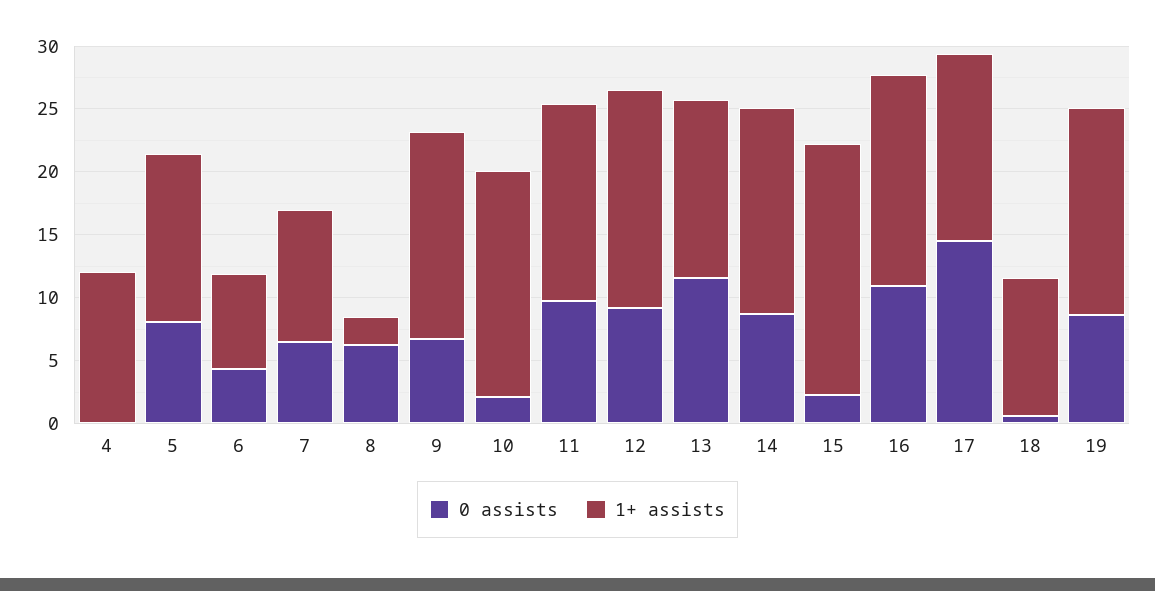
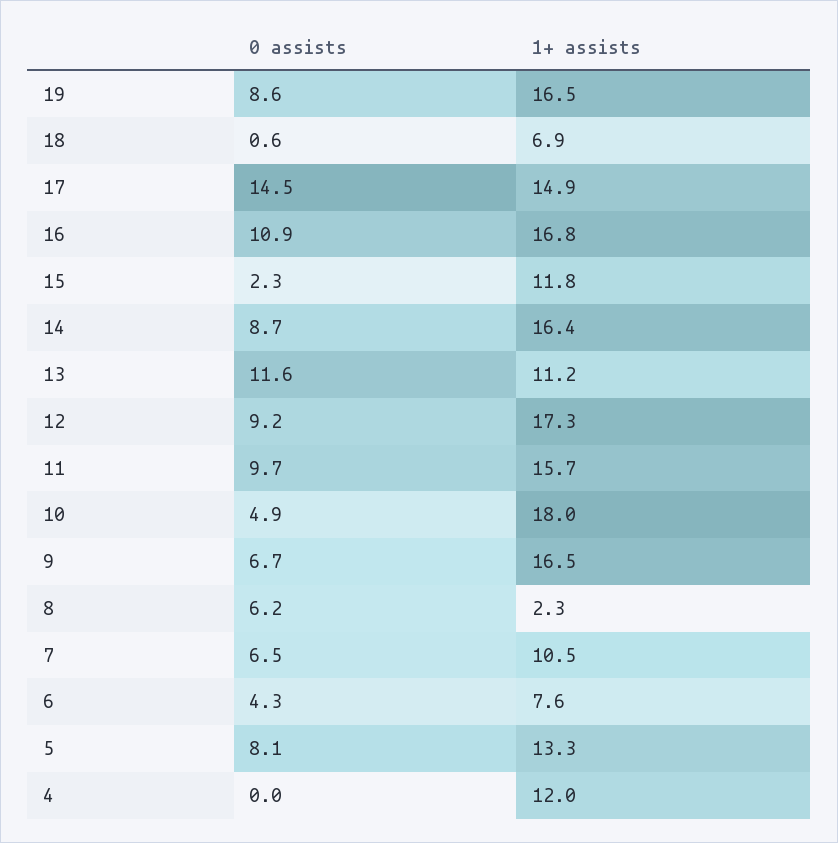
  {
    "0 assists": {
      "4": 0,
      "5": 8.1,
      "6": 4.3,
      "7": 6.5,
      "8": 6.2,
      "9": 6.7,
-     "10": 2,
+     "10": 4.9,
      "11": 9.7,
      "12": 9.2,
      "13": 11.6,
      "14": 8.7,
      "15": 2.3,
      "16": 10.9,
      "17": 14.5,
      "18": 0.6,
      "19": 8.6
    },
    "1+ assists": {
      "4": 12,
      "5": 13.3,
      "6": 7.6,
      "7": 10.5,
      "8": 2.3,
      "9": 16.5,
      "10": 18,
      "11": 15.7,
      "12": 17.3,
-     "13": 14,
+     "13": 11.2,
      "14": 16.4,
-     "15": 20,
+     "15": 11.8,
      "16": 16.8,
      "17": 14.9,
-     "18": 11,
+     "18": 6.9,
      "19": 16.5
    }
  }

